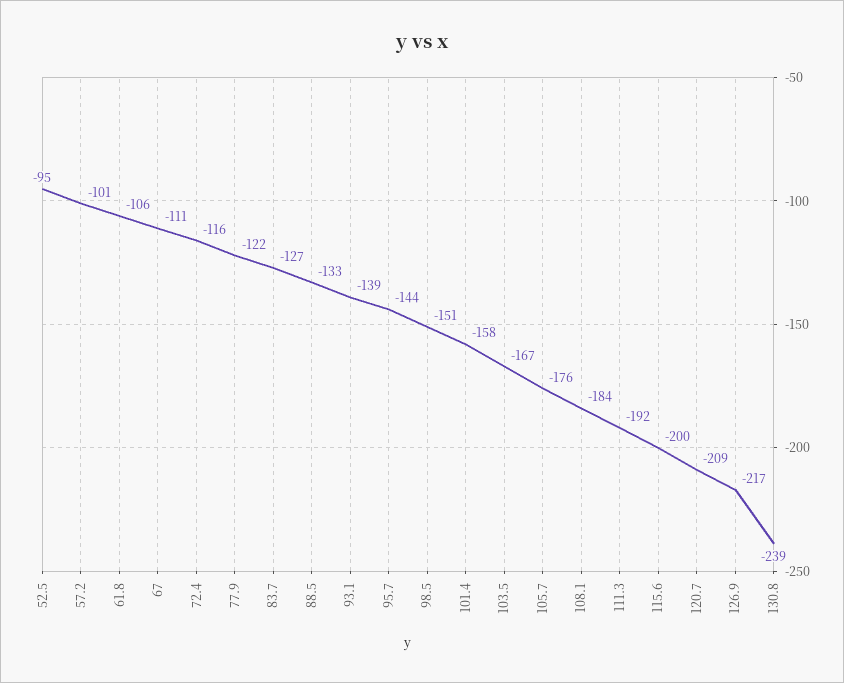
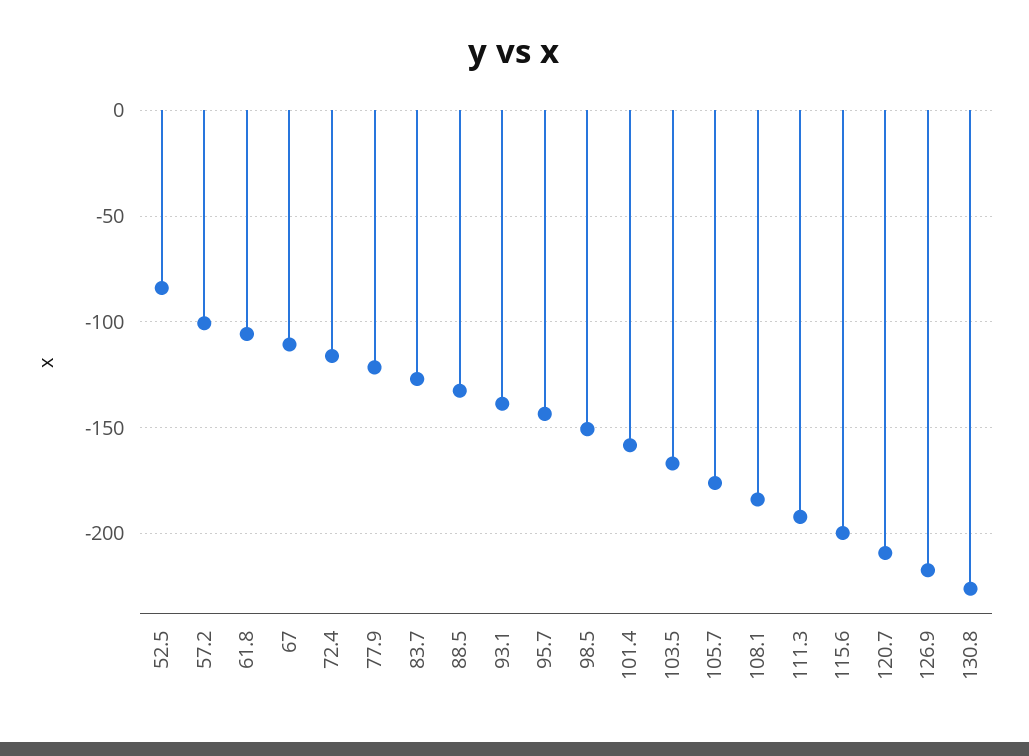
  {
-   "52.5": -95,
+   "52.5": -85,
    "57.2": -101,
    "61.8": -106,
    "67": -111,
    "72.4": -116,
    "77.9": -122,
    "83.7": -127,
    "88.5": -133,
    "93.1": -139,
    "95.7": -144,
    "98.5": -151,
    "101.4": -158,
    "103.5": -167,
    "105.7": -176,
    "108.1": -184,
    "111.3": -192,
    "115.6": -200,
    "120.7": -209,
    "126.9": -217,
-   "130.8": -239
+   "130.8": -225
  }

